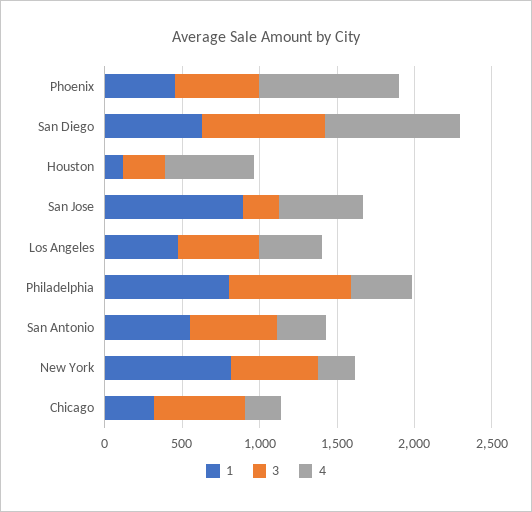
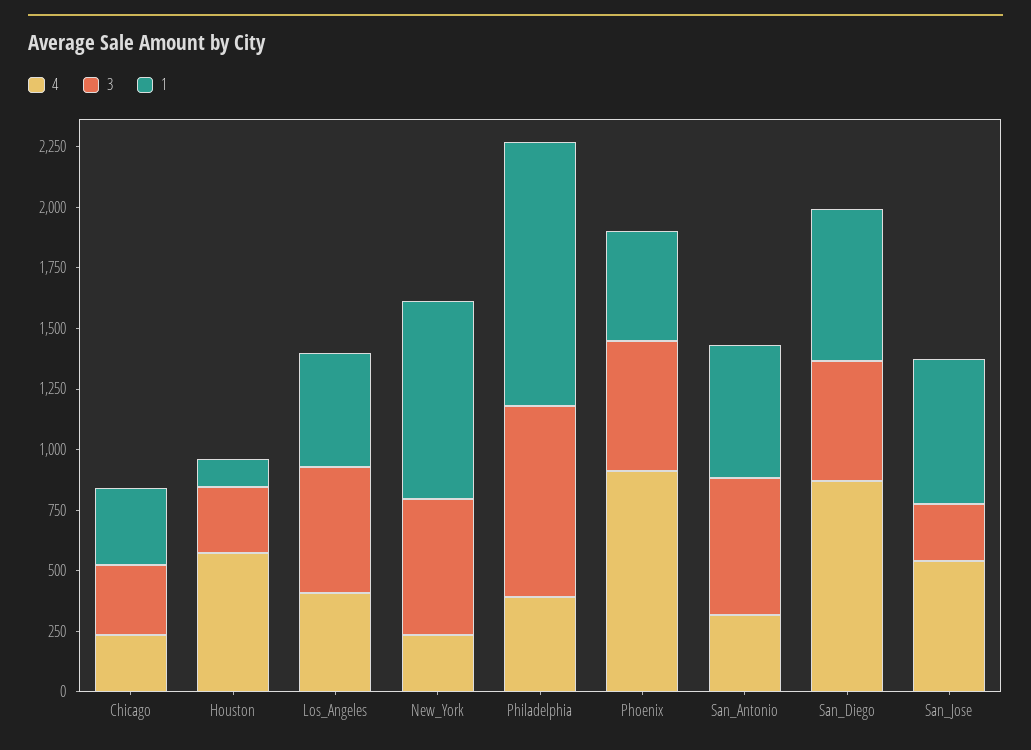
  {
    "1": {
      "Phoenix": 450,
      "San Diego": 650,
      "Houston": 100,
-     "San Jose": 900,
+     "San Jose": 600,
      "Los Angeles": 450,
-     "Philadelphia": 800,
+     "Philadelphia": 1100,
      "San Antonio": 550,
      "New York": 800,
      "Chicago": 300
    },
    "3": {
      "Phoenix": 550,
-     "San Diego": 800,
+     "San Diego": 500,
      "Houston": 250,
      "San Jose": 250,
      "Los Angeles": 500,
      "Philadelphia": 800,
      "San Antonio": 550,
      "New York": 550,
-     "Chicago": 600
+     "Chicago": 300
    },
    "4": {
      "Phoenix": 900,
      "San Diego": 850,
      "Houston": 600,
      "San Jose": 550,
      "Los Angeles": 400,
      "Philadelphia": 400,
      "San Antonio": 300,
      "New York": 250,
      "Chicago": 250
    }
  }

